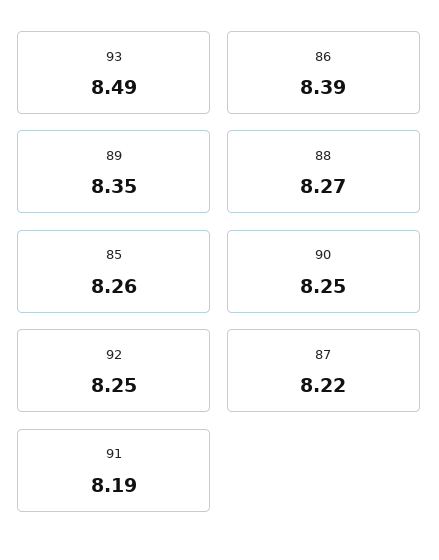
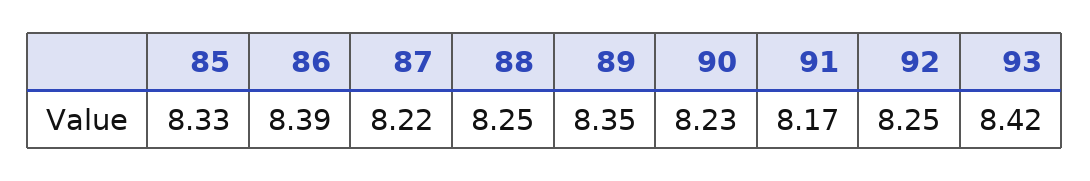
  {
-   "93": 8.49,
+   "93": 8.42,
    "86": 8.39,
    "89": 8.35,
-   "88": 8.27,
+   "88": 8.25,
-   "85": 8.26,
+   "85": 8.33,
-   "90": 8.25,
+   "90": 8.23,
    "92": 8.25,
    "87": 8.22,
-   "91": 8.19
+   "91": 8.17
  }

